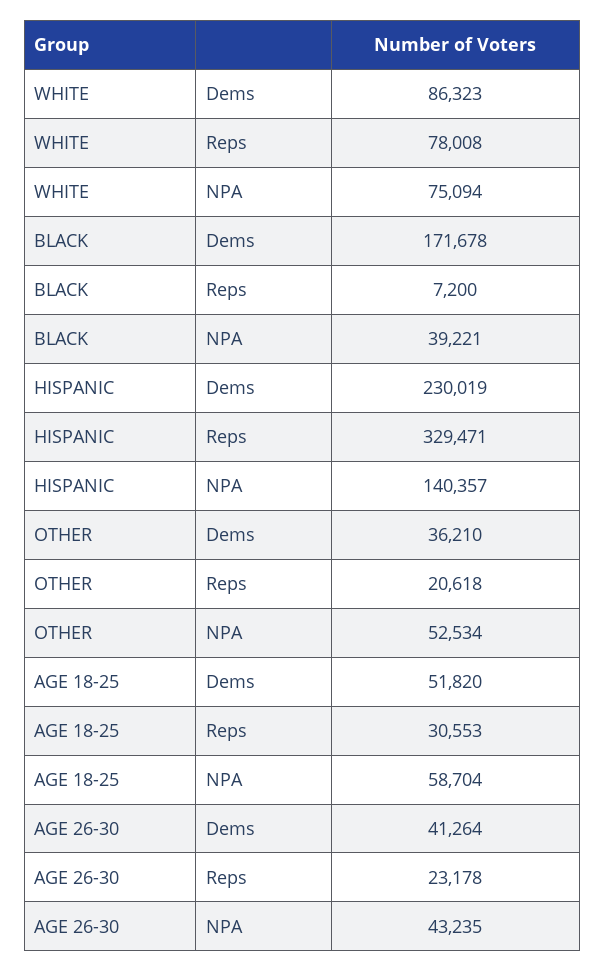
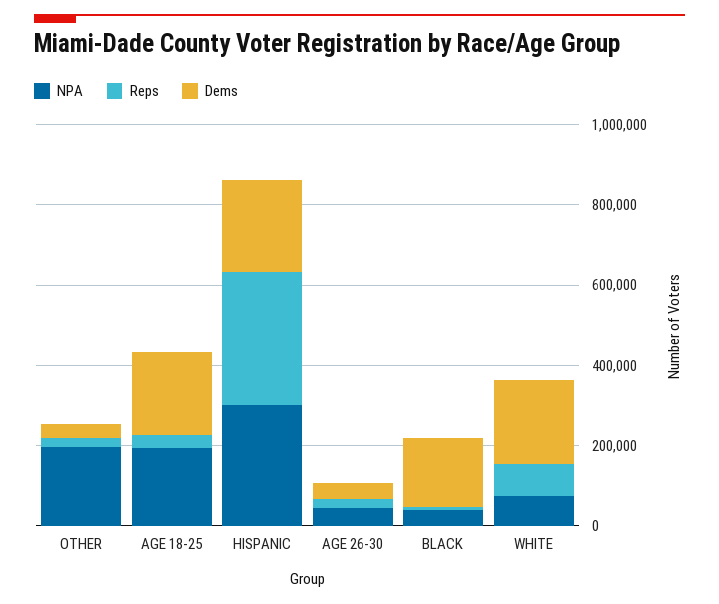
  {
    "Dems": {
-     "WHITE": 86323,
+     "WHITE": 200000,
      "BLACK": 171678,
      "HISPANIC": 230019,
      "OTHER": 36210,
-     "AGE 18-25": 51820,
+     "AGE 18-25": 200000,
      "AGE 26-30": 41264
    },
    "Reps": {
      "WHITE": 78008,
      "BLACK": 7200,
      "HISPANIC": 329471,
      "OTHER": 20618,
      "AGE 18-25": 30553,
      "AGE 26-30": 23178
    },
    "NPA": {
      "WHITE": 75094,
      "BLACK": 39221,
-     "HISPANIC": 140357,
+     "HISPANIC": 300000,
-     "OTHER": 52534,
+     "OTHER": 200000,
-     "AGE 18-25": 58704,
+     "AGE 18-25": 200000,
      "AGE 26-30": 43235
    }
  }

